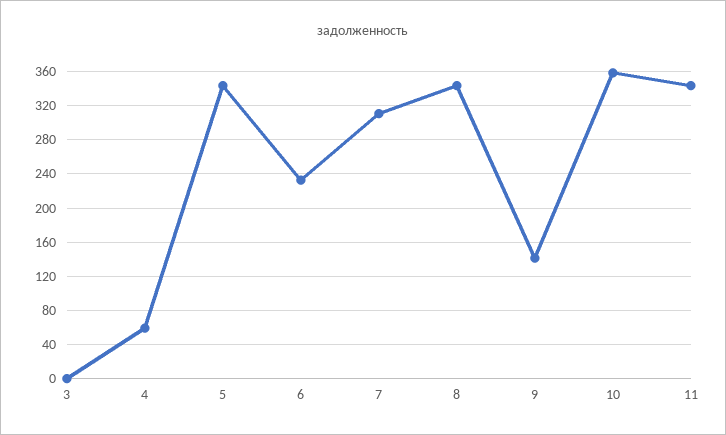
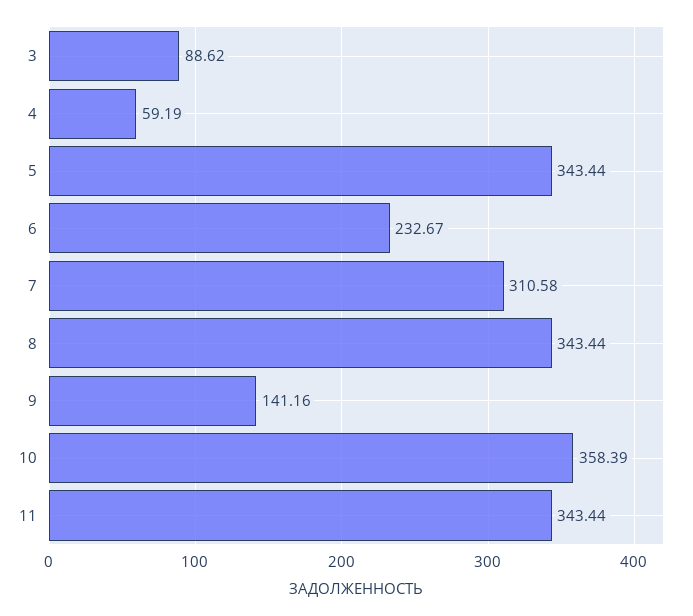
  {
-   "3": 0,
+   "3": 88.62,
    "4": 59.19,
    "5": 343.44,
    "6": 232.67,
    "7": 310.58,
    "8": 343.44,
    "9": 141.16,
    "10": 358.39,
    "11": 343.44
  }

